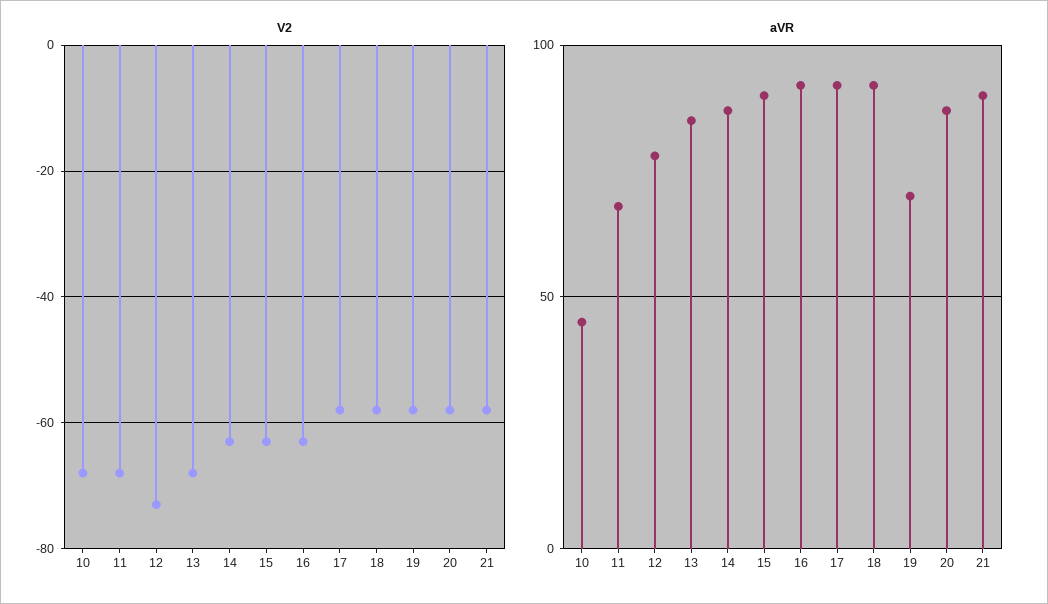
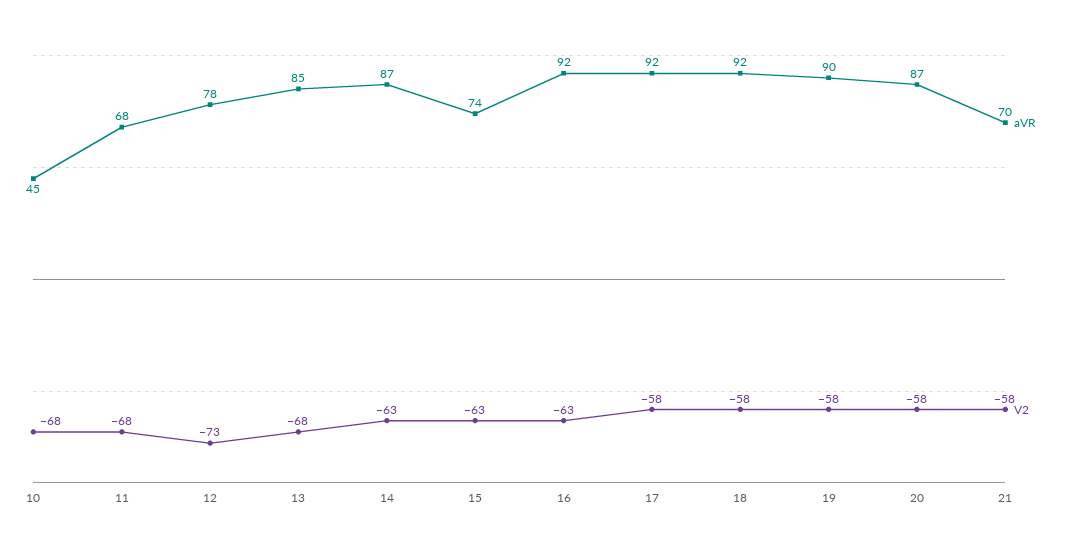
  {
    "V2": {
      "10": -68,
      "11": -68,
      "12": -73,
      "13": -68,
      "14": -63,
      "15": -63,
      "16": -63,
      "17": -58,
      "18": -58,
      "19": -58,
      "20": -58,
      "21": -58
    },
    "aVR": {
      "10": 45,
      "11": 68,
      "12": 78,
      "13": 85,
      "14": 87,
-     "15": 90,
+     "15": 74,
      "16": 92,
      "17": 92,
      "18": 92,
-     "19": 70,
+     "19": 90,
      "20": 87,
-     "21": 90
+     "21": 70
    }
  }

